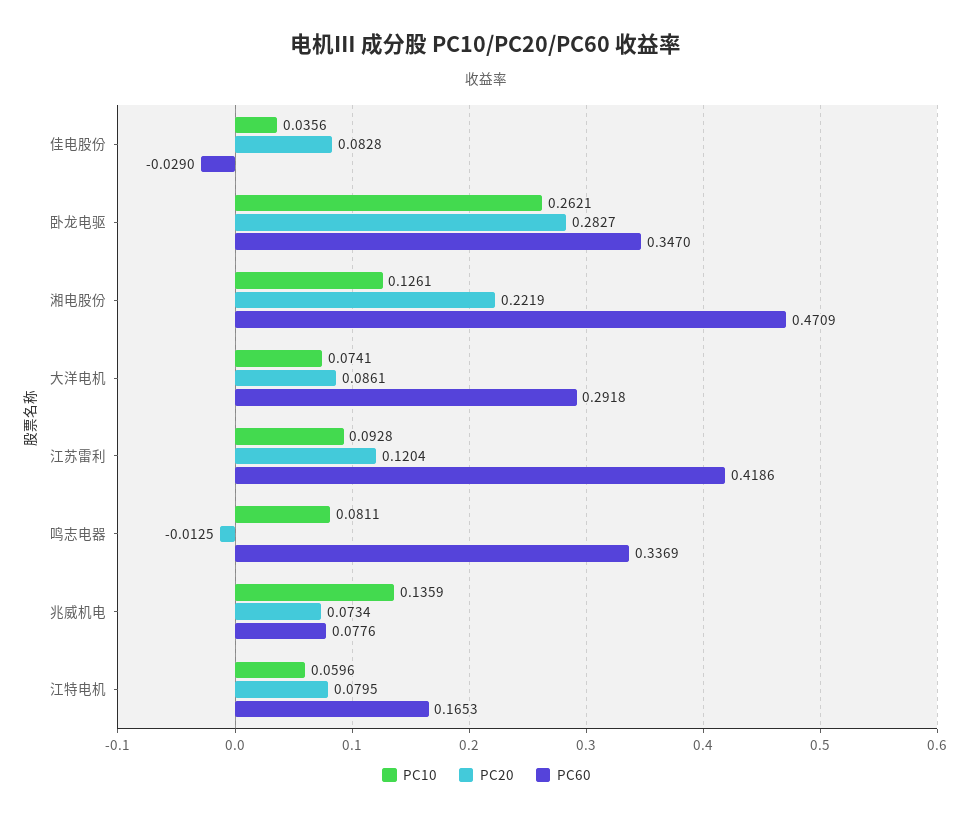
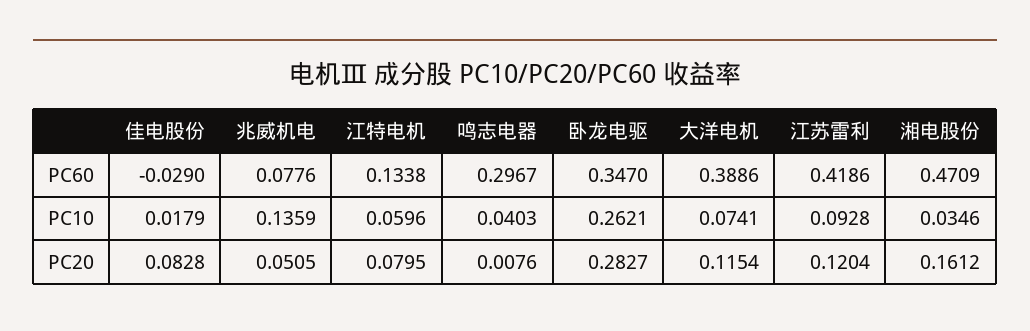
  {
    "PC10": {
-     "佳电股份": 0.0356,
+     "佳电股份": 0.0179,
      "卧龙电驱": 0.2621,
-     "湘电股份": 0.1261,
+     "湘电股份": 0.0346,
      "大洋电机": 0.0741,
      "江苏雷利": 0.0928,
-     "鸣志电器": 0.0811,
+     "鸣志电器": 0.0403,
      "兆威机电": 0.1359,
      "江特电机": 0.0596
    },
    "PC20": {
      "佳电股份": 0.0828,
      "卧龙电驱": 0.2827,
-     "湘电股份": 0.2219,
+     "湘电股份": 0.1612,
-     "大洋电机": 0.0861,
+     "大洋电机": 0.1154,
      "江苏雷利": 0.1204,
-     "鸣志电器": -0.0125,
+     "鸣志电器": 0.0076,
-     "兆威机电": 0.0734,
+     "兆威机电": 0.0505,
      "江特电机": 0.0795
    },
    "PC60": {
      "佳电股份": -0.029,
      "卧龙电驱": 0.347,
      "湘电股份": 0.4709,
-     "大洋电机": 0.2918,
+     "大洋电机": 0.3886,
      "江苏雷利": 0.4186,
-     "鸣志电器": 0.3369,
+     "鸣志电器": 0.2967,
      "兆威机电": 0.0776,
-     "江特电机": 0.1653
+     "江特电机": 0.1338
    }
  }

